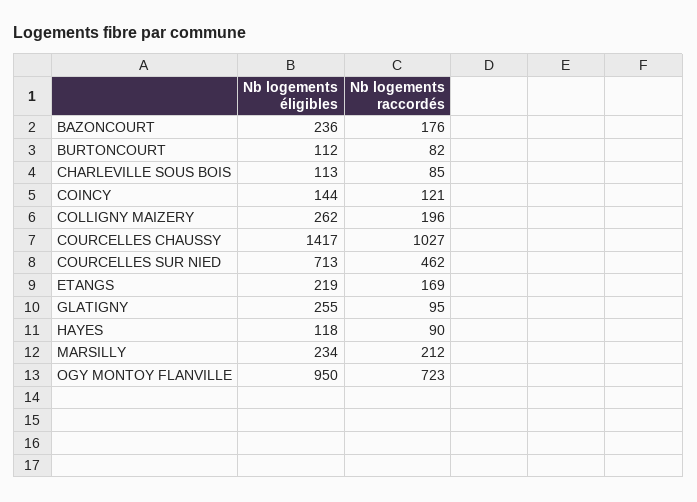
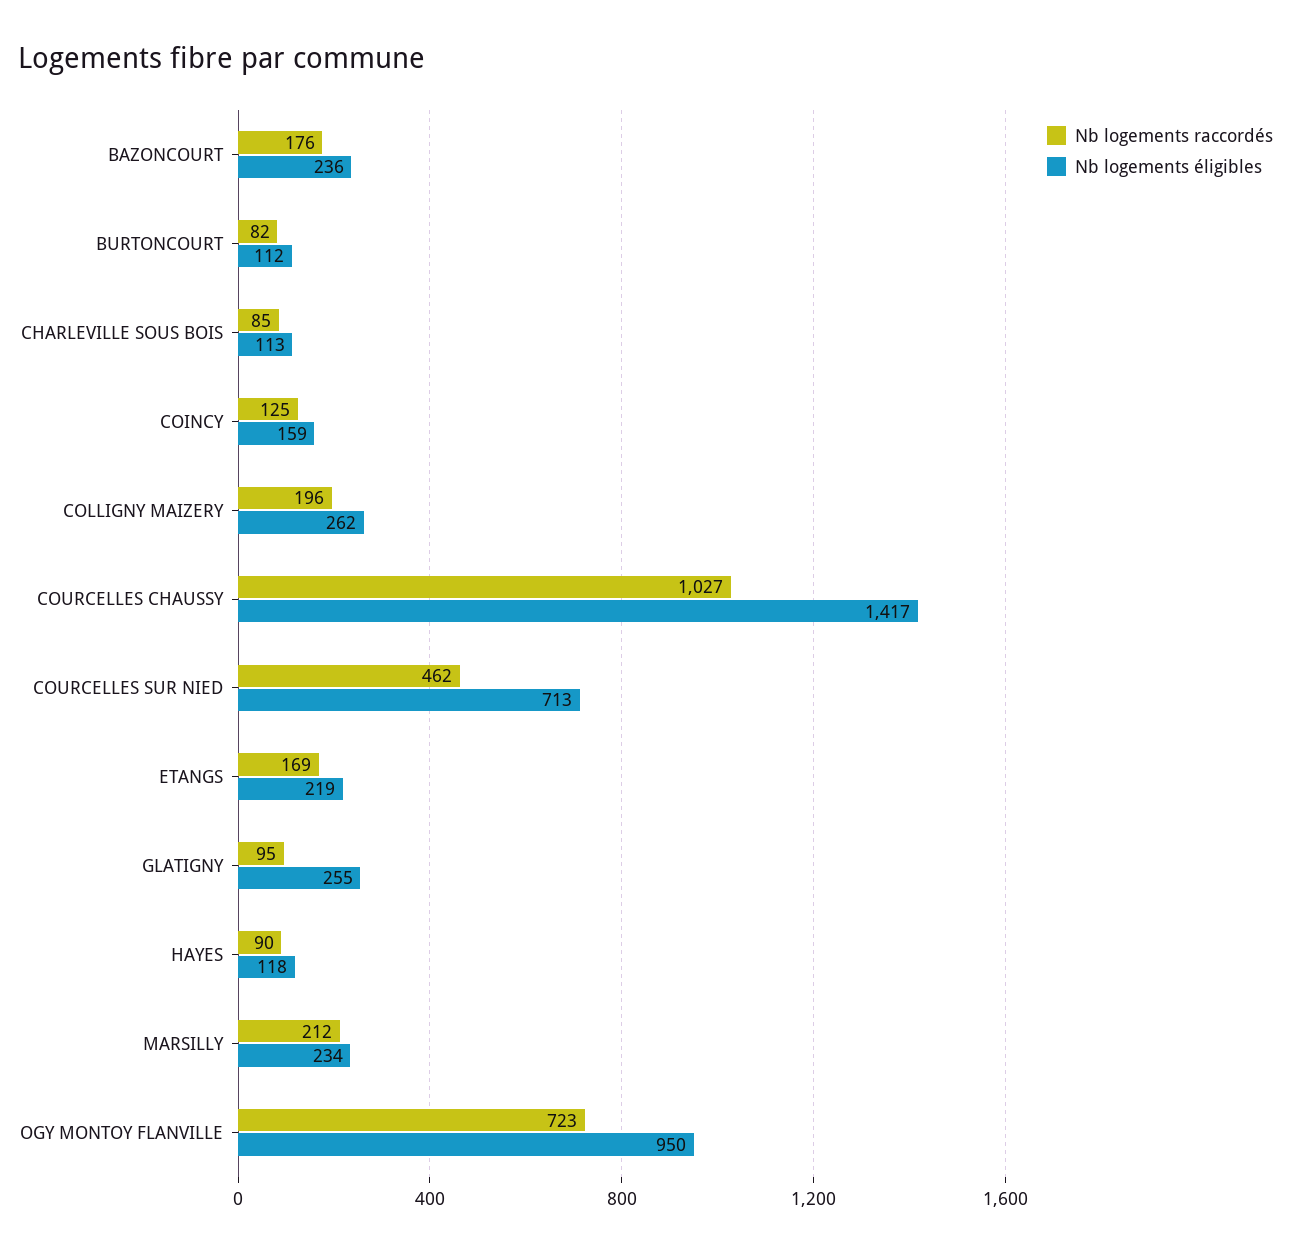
  {
    "Nb logements éligibles": {
      "BAZONCOURT": 236,
      "BURTONCOURT": 112,
      "CHARLEVILLE SOUS BOIS": 113,
-     "COINCY": 144,
+     "COINCY": 159,
      "COLLIGNY MAIZERY": 262,
      "COURCELLES CHAUSSY": 1417,
      "COURCELLES SUR NIED": 713,
      "ETANGS": 219,
      "GLATIGNY": 255,
      "HAYES": 118,
      "MARSILLY": 234,
      "OGY MONTOY FLANVILLE": 950
    },
    "Nb logements raccordés": {
      "BAZONCOURT": 176,
      "BURTONCOURT": 82,
      "CHARLEVILLE SOUS BOIS": 85,
-     "COINCY": 121,
+     "COINCY": 125,
      "COLLIGNY MAIZERY": 196,
      "COURCELLES CHAUSSY": 1027,
      "COURCELLES SUR NIED": 462,
      "ETANGS": 169,
      "GLATIGNY": 95,
      "HAYES": 90,
      "MARSILLY": 212,
      "OGY MONTOY FLANVILLE": 723
    }
  }

